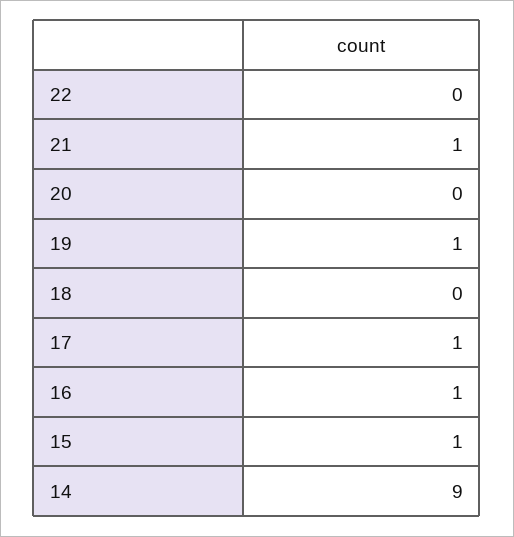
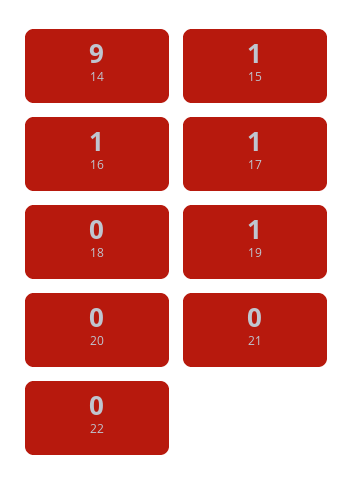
  {
    "22": 0,
-   "21": 1,
+   "21": 0,
    "20": 0,
    "19": 1,
    "18": 0,
    "17": 1,
    "16": 1,
    "15": 1,
    "14": 9
  }

